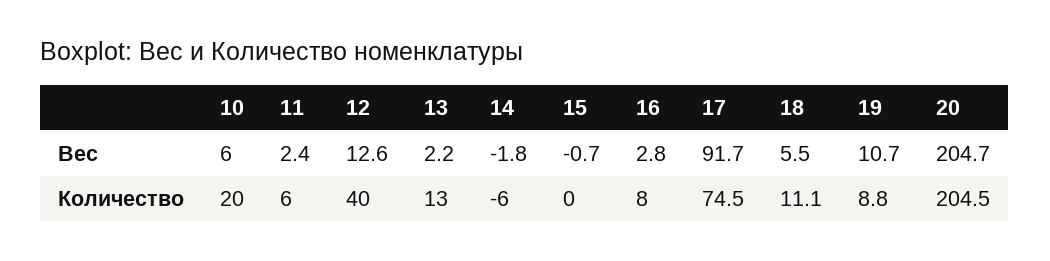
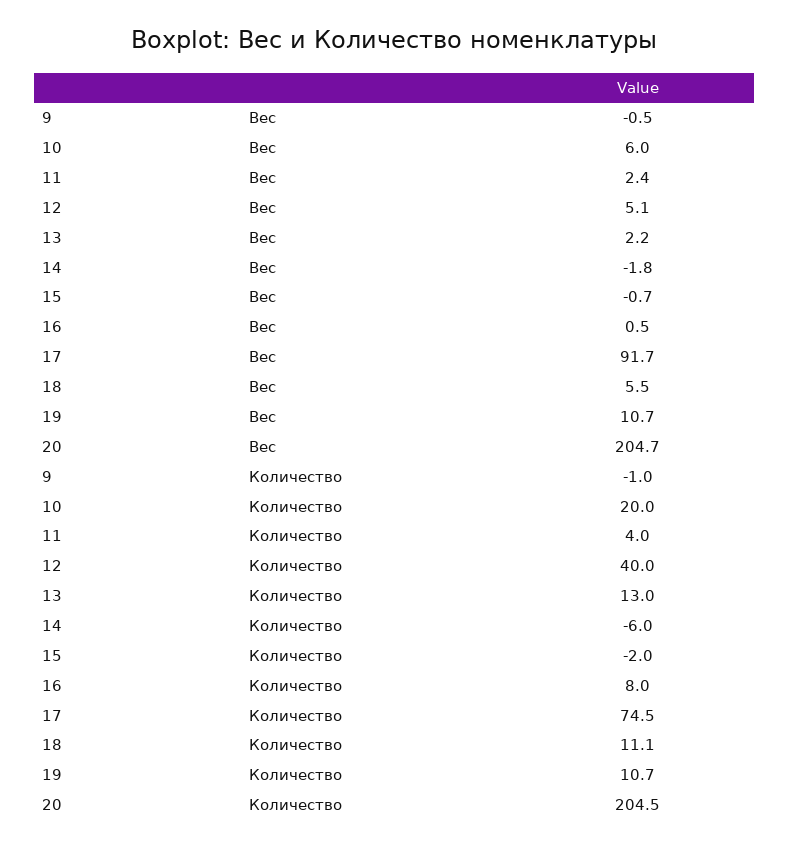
  {
    "10": {
      "Вес": 6,
      "Количество": 20
    },
    "11": {
      "Вес": 2.4,
-     "Количество": 6
+     "Количество": 4
    },
    "12": {
-     "Вес": 12.6,
+     "Вес": 5.1,
      "Количество": 40
    },
    "13": {
      "Вес": 2.2,
      "Количество": 13
    },
    "14": {
      "Вес": -1.8,
      "Количество": -6
    },
    "15": {
      "Вес": -0.7,
-     "Количество": 0
+     "Количество": -2
    },
    "16": {
-     "Вес": 2.8,
+     "Вес": 0.5,
      "Количество": 8
    },
    "17": {
      "Вес": 91.7,
      "Количество": 74.5
    },
    "18": {
      "Вес": 5.5,
      "Количество": 11.1
    },
    "19": {
      "Вес": 10.7,
-     "Количество": 8.8
+     "Количество": 10.7
    },
    "20": {
      "Вес": 204.7,
      "Количество": 204.5
-   }
+   },
+   "9": {
+     "Вес": -0.5,
+     "Количество": -1
+   }
  }

